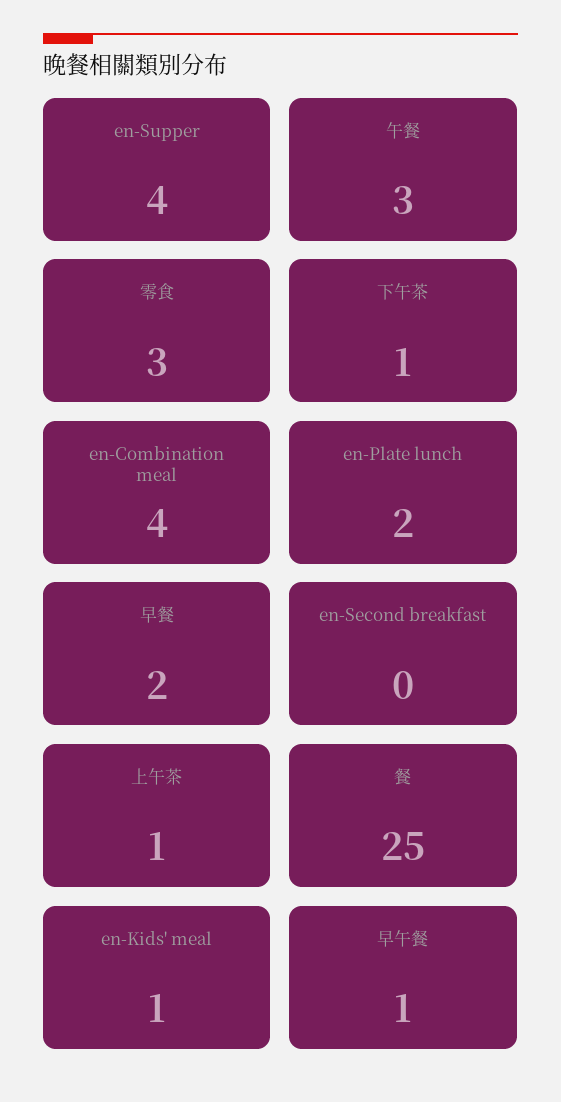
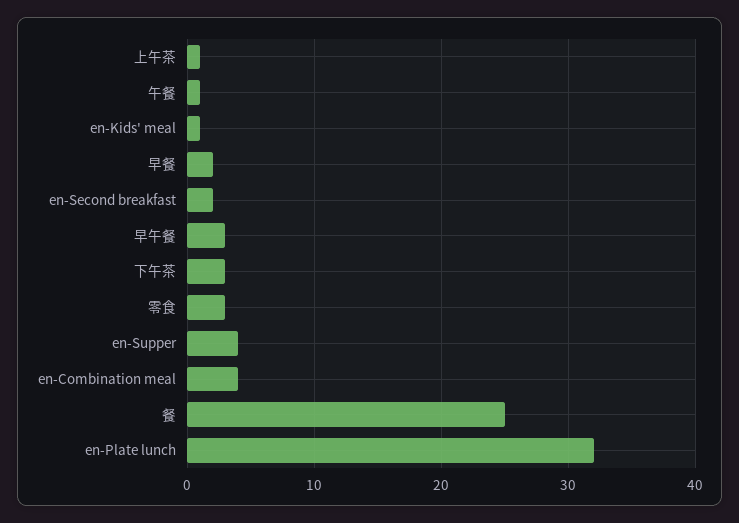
  {
    "en-Supper": 4,
-   "午餐": 3,
+   "午餐": 1,
    "零食": 3,
-   "下午茶": 1,
+   "下午茶": 3,
    "en-Combination meal": 4,
-   "en-Plate lunch": 2,
+   "en-Plate lunch": 32,
    "早餐": 2,
-   "en-Second breakfast": 0,
+   "en-Second breakfast": 2,
    "上午茶": 1,
    "餐": 25,
    "en-Kids' meal": 1,
-   "早午餐": 1
+   "早午餐": 3
  }

